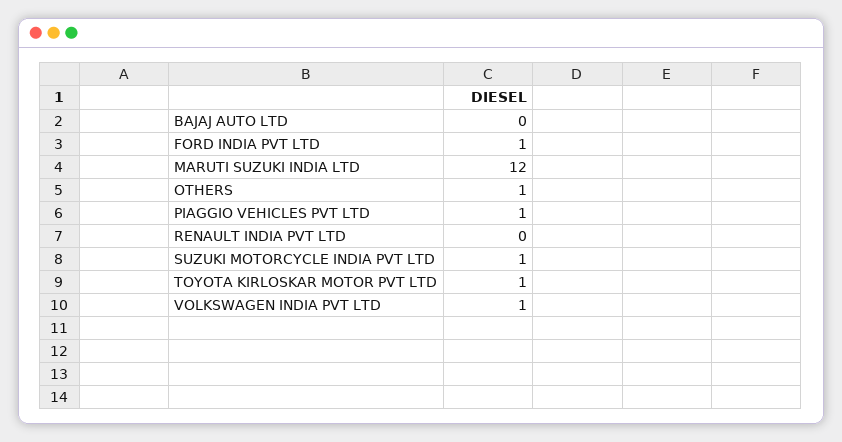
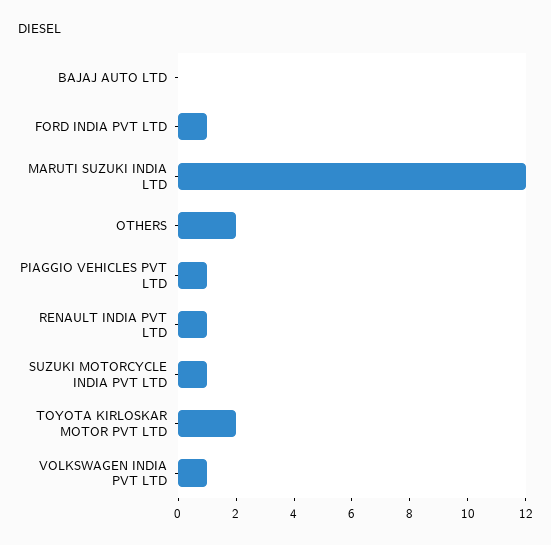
  {
    "BAJAJ AUTO LTD": 0,
    "FORD INDIA PVT LTD": 1,
    "MARUTI SUZUKI INDIA LTD": 12,
-   "OTHERS": 1,
+   "OTHERS": 2,
    "PIAGGIO VEHICLES PVT LTD": 1,
-   "RENAULT INDIA PVT LTD": 0,
+   "RENAULT INDIA PVT LTD": 1,
    "SUZUKI MOTORCYCLE INDIA PVT LTD": 1,
-   "TOYOTA KIRLOSKAR MOTOR PVT LTD": 1,
+   "TOYOTA KIRLOSKAR MOTOR PVT LTD": 2,
    "VOLKSWAGEN INDIA PVT LTD": 1
  }

